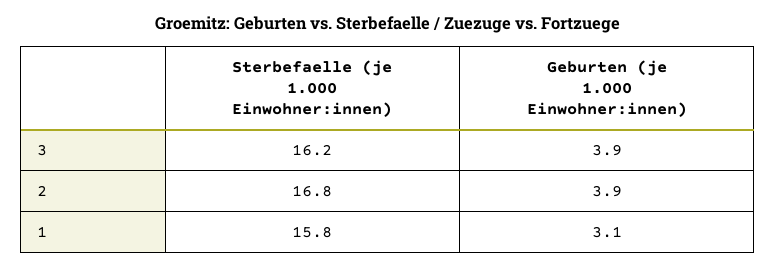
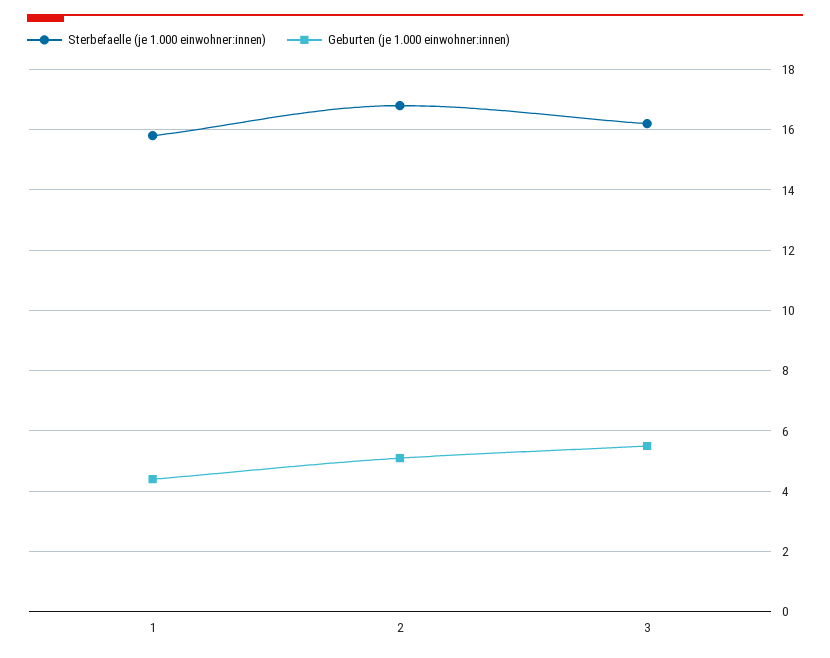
  {
    "Sterbefaelle (je 1.000 Einwohner:innen)": {
      "3": 16.2,
      "2": 16.8,
      "1": 15.8
    },
    "Geburten (je 1.000 Einwohner:innen)": {
-     "3": 3.9,
+     "3": 5.5,
-     "2": 3.9,
+     "2": 5,
-     "1": 3.1
+     "1": 4.5
    }
  }

